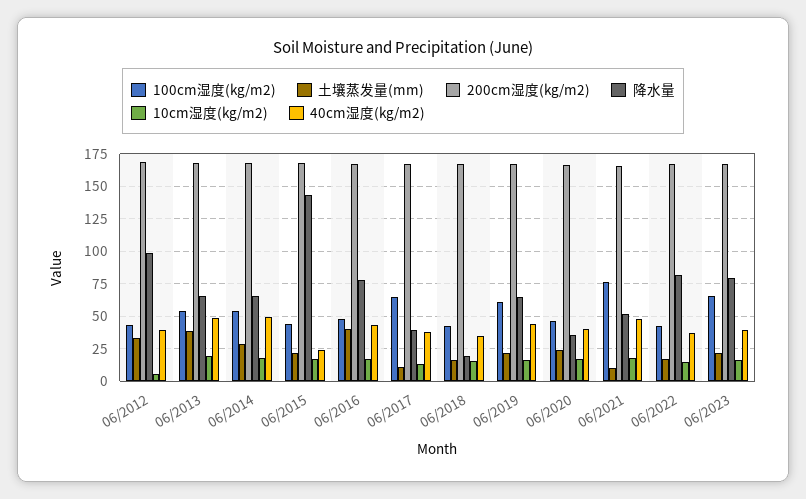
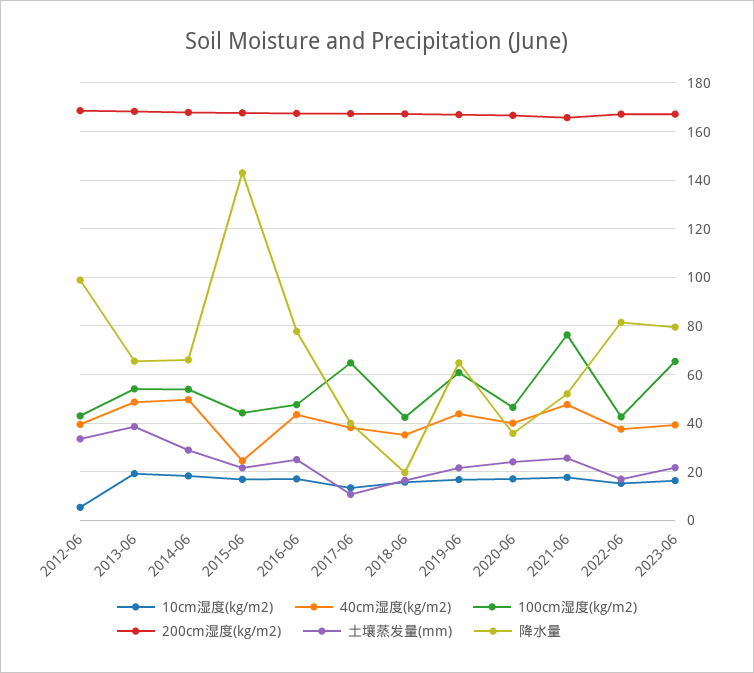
  {
    "100cm湿度(kg/m2)": {
      "06/2012": 42.5,
      "06/2013": 55,
      "06/2014": 55,
      "06/2015": 45,
      "06/2016": 47.5,
      "06/2017": 65,
      "06/2018": 42.5,
      "06/2019": 60,
      "06/2020": 47.5,
      "06/2021": 77.5,
      "06/2022": 42.5,
      "06/2023": 65
    },
    "土壤蒸发量(mm)": {
      "06/2012": 32.5,
      "06/2013": 37.5,
      "06/2014": 30,
      "06/2015": 22.5,
-     "06/2016": 40,
+     "06/2016": 25,
      "06/2017": 10,
      "06/2018": 17.5,
      "06/2019": 22.5,
      "06/2020": 25,
-     "06/2021": 10,
+     "06/2021": 25,
      "06/2022": 17.5,
      "06/2023": 22.5
    },
    "200cm湿度(kg/m2)": {
      "06/2012": 167.5,
      "06/2013": 167.5,
      "06/2014": 167.5,
      "06/2015": 167.5,
      "06/2016": 167.5,
      "06/2017": 167.5,
      "06/2018": 167.5,
      "06/2019": 167.5,
      "06/2020": 167.5,
      "06/2021": 165,
      "06/2022": 167.5,
      "06/2023": 167.5
    },
    "降水量": {
      "06/2012": 100,
      "06/2013": 65,
      "06/2014": 65,
      "06/2015": 142.5,
      "06/2016": 77.5,
      "06/2017": 40,
      "06/2018": 20,
      "06/2019": 65,
      "06/2020": 35,
      "06/2021": 52.5,
      "06/2022": 82.5,
      "06/2023": 80
    },
    "10cm湿度(kg/m2)": {
      "06/2012": 5,
      "06/2013": 20,
      "06/2014": 17.5,
      "06/2015": 17.5,
      "06/2016": 17.5,
      "06/2017": 12.5,
      "06/2018": 15,
      "06/2019": 17.5,
      "06/2020": 17.5,
      "06/2021": 17.5,
      "06/2022": 15,
      "06/2023": 17.5
    },
    "40cm湿度(kg/m2)": {
      "06/2012": 40,
      "06/2013": 47.5,
      "06/2014": 50,
      "06/2015": 25,
      "06/2016": 42.5,
      "06/2017": 37.5,
      "06/2018": 35,
      "06/2019": 45,
      "06/2020": 40,
      "06/2021": 47.5,
      "06/2022": 37.5,
      "06/2023": 40
    }
  }

